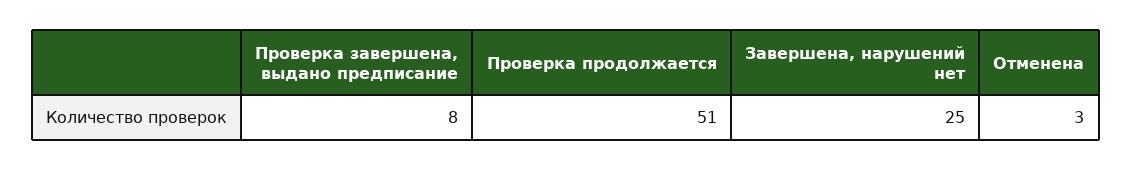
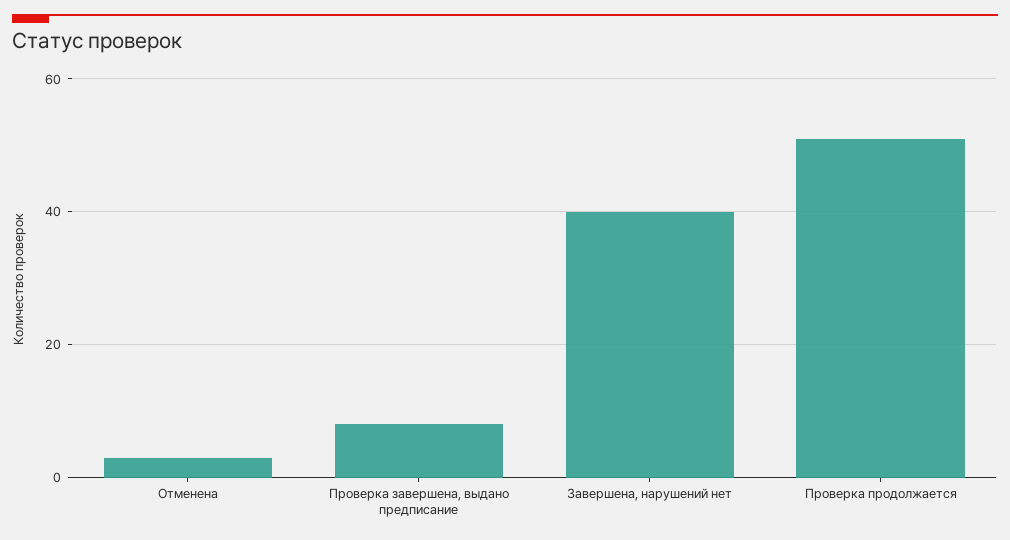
  {
    "Проверка завершена, выдано предписание": 8,
    "Проверка продолжается": 51,
-   "Завершена, нарушений нет": 25,
+   "Завершена, нарушений нет": 40,
    "Отменена": 3
  }

